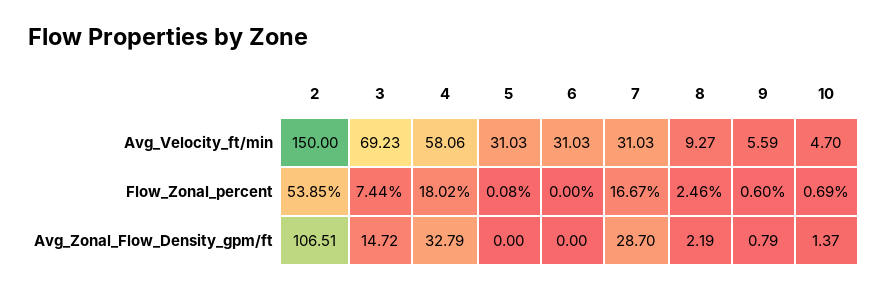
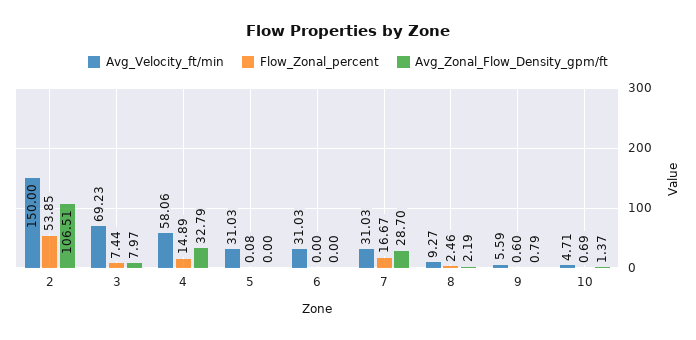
  {
    "Avg_Velocity_ft/min": {
      "2": 150,
      "3": 69.23,
      "4": 58.06,
      "5": 31.03,
      "6": 31.03,
      "7": 31.03,
      "8": 9.27,
      "9": 5.59,
-     "10": 4.7
+     "10": 4.71
    },
    "Flow_Zonal_percent": {
      "2": 53.85,
      "3": 7.44,
-     "4": 18.02,
+     "4": 14.89,
      "5": 0.08,
      "6": 0,
      "7": 16.67,
      "8": 2.46,
      "9": 0.6,
      "10": 0.69
    },
    "Avg_Zonal_Flow_Density_gpm/ft": {
      "2": 106.51,
-     "3": 14.72,
+     "3": 7.97,
      "4": 32.79,
      "5": 0,
      "6": 0,
      "7": 28.7,
      "8": 2.19,
      "9": 0.79,
      "10": 1.37
    }
  }

